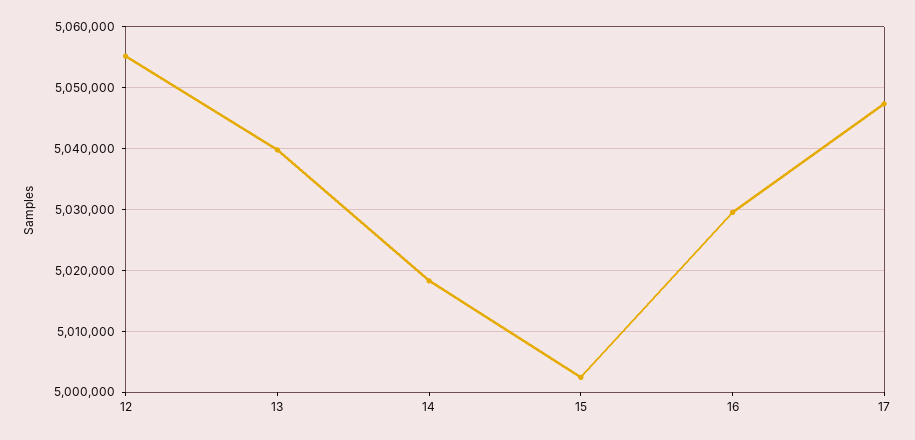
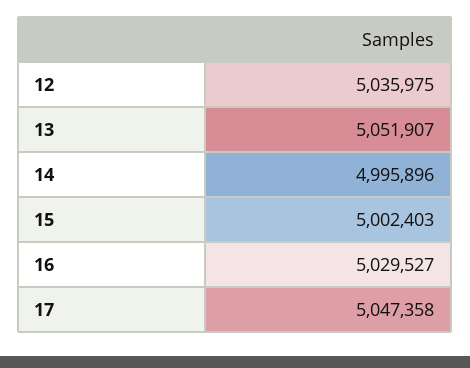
  {
-   "12": 5055000,
+   "12": 5035975,
-   "13": 5040000,
+   "13": 5051907,
-   "14": 5018000,
+   "14": 4995896,
    "15": 5002403,
    "16": 5029527,
    "17": 5047358
  }

